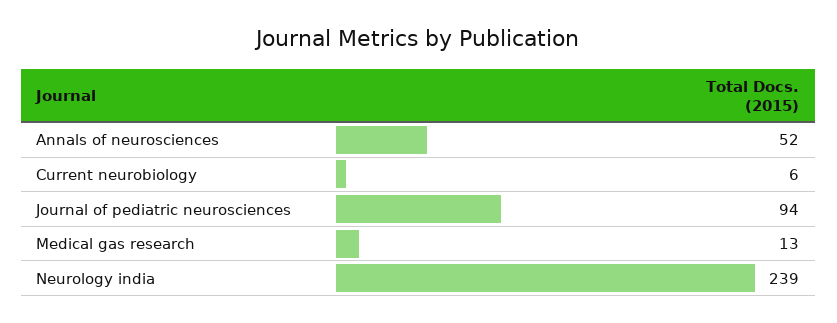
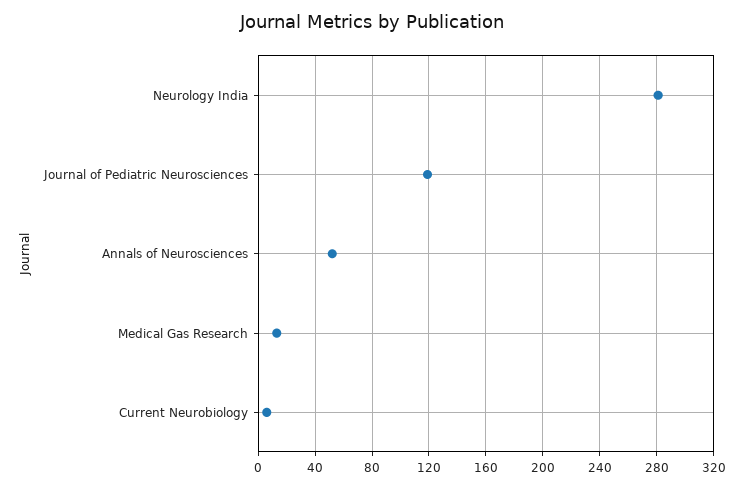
  {
    "Annals of neurosciences": 52,
    "Current neurobiology": 6,
-   "Journal of pediatric neurosciences": 94,
+   "Journal of pediatric neurosciences": 120,
    "Medical gas research": 13,
-   "Neurology india": 239
+   "Neurology india": 280
  }

